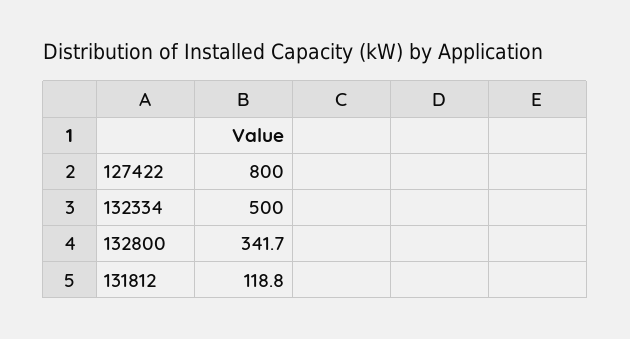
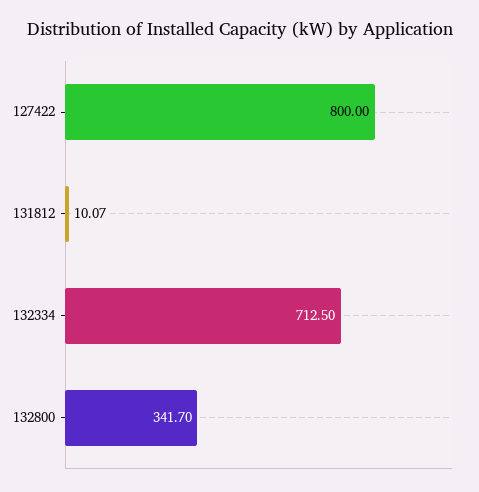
  {
    "127422": 800,
-   "132334": 500,
+   "132334": 712.5,
    "132800": 341.7,
-   "131812": 118.8
+   "131812": 10.07
  }

